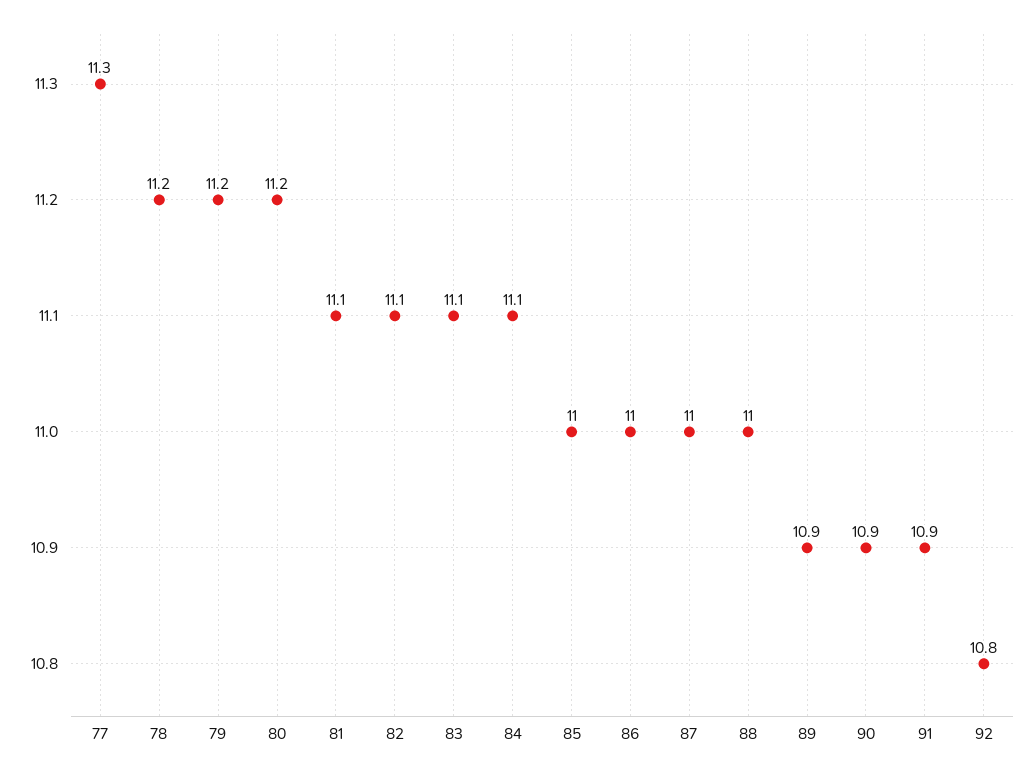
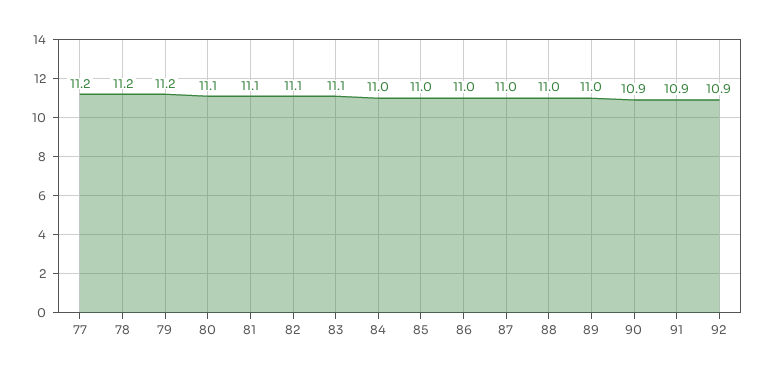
  {
-   "77": 11.3,
+   "77": 11.2,
    "78": 11.2,
    "79": 11.2,
-   "80": 11.2,
+   "80": 11.1,
    "81": 11.1,
    "82": 11.1,
    "83": 11.1,
-   "84": 11.1,
+   "84": 11,
    "85": 11,
    "86": 11,
    "87": 11,
    "88": 11,
-   "89": 10.9,
+   "89": 11,
    "90": 10.9,
    "91": 10.9,
-   "92": 10.8
+   "92": 10.9
  }

